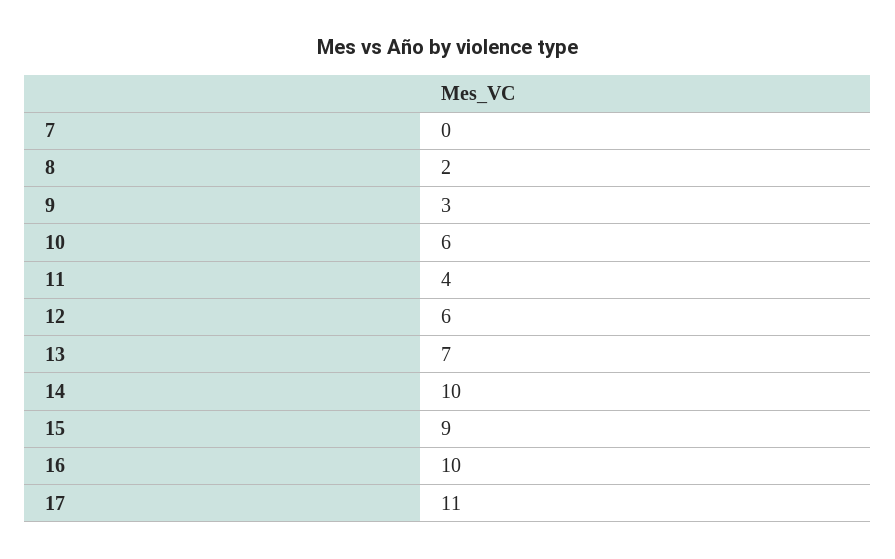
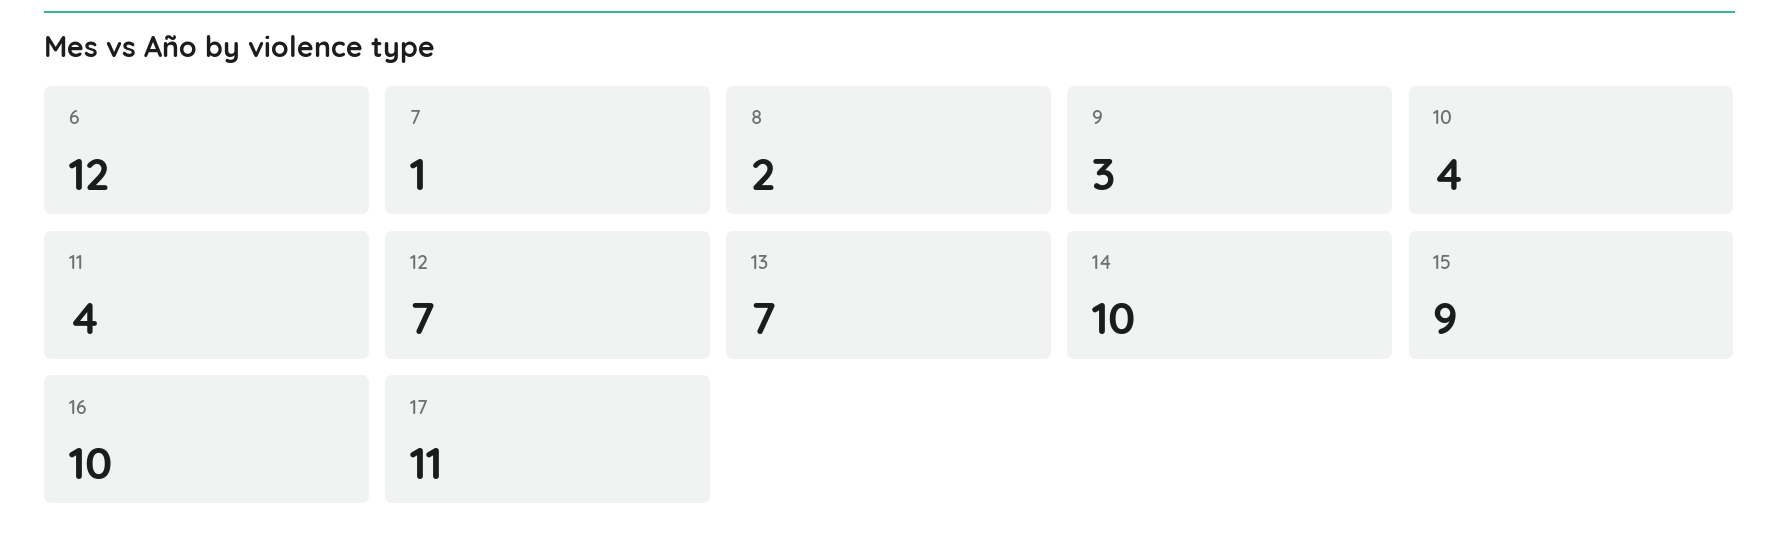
  {
-   "7": 0,
+   "7": 1,
    "8": 2,
    "9": 3,
-   "10": 6,
+   "10": 4,
    "11": 4,
-   "12": 6,
+   "12": 7,
    "13": 7,
    "14": 10,
    "15": 9,
    "16": 10,
-   "17": 11
+   "17": 11,
+   "6": 12
  }

